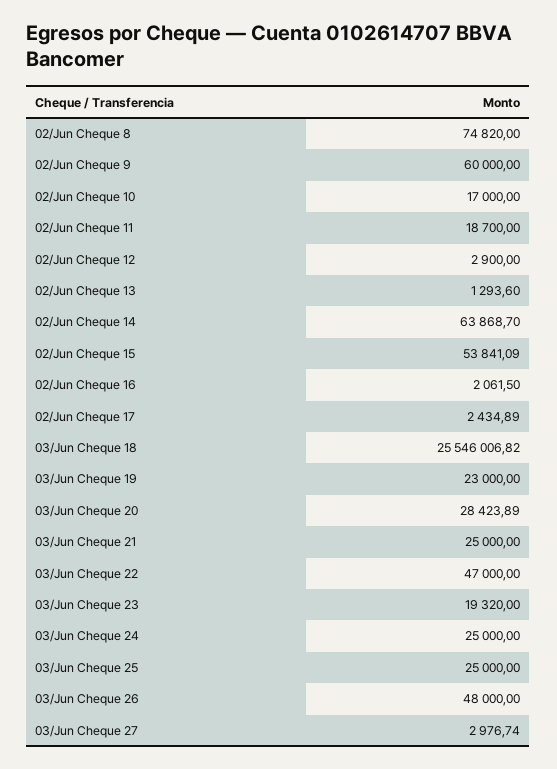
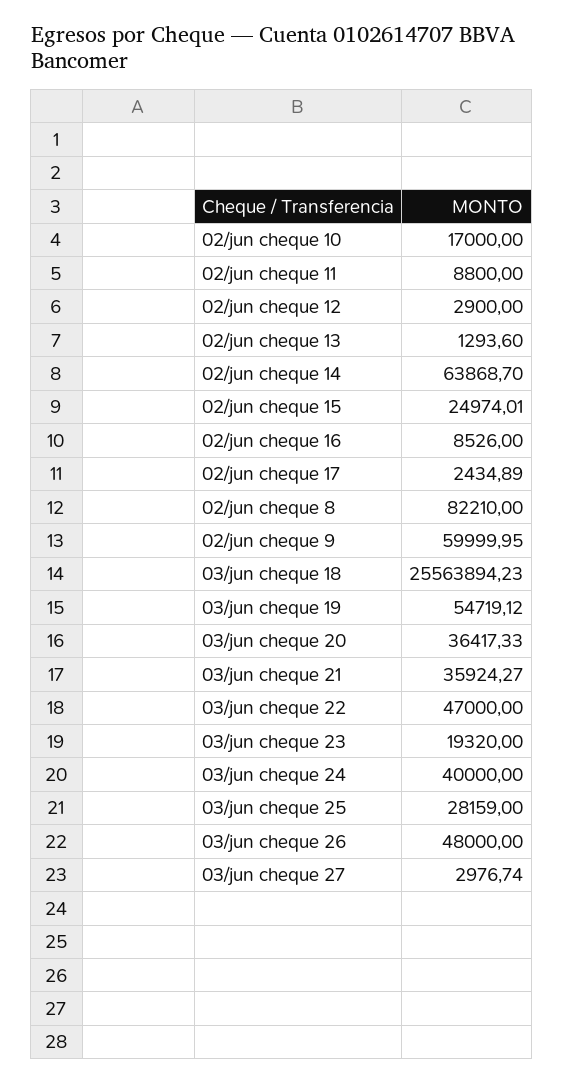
  {
-   "02/Jun Cheque 8": 74820,
+   "02/Jun Cheque 8": 82210,
-   "02/Jun Cheque 9": 60000,
+   "02/Jun Cheque 9": 59999.95,
    "02/Jun Cheque 10": 17000,
-   "02/Jun Cheque 11": 18700,
+   "02/Jun Cheque 11": 8800,
    "02/Jun Cheque 12": 2900,
    "02/Jun Cheque 13": 1293.6,
    "02/Jun Cheque 14": 63868.7,
-   "02/Jun Cheque 15": 53841.09,
+   "02/Jun Cheque 15": 24974.01,
-   "02/Jun Cheque 16": 2061.5,
+   "02/Jun Cheque 16": 8526,
    "02/Jun Cheque 17": 2434.89,
-   "03/Jun Cheque 18": 25546006.82,
+   "03/Jun Cheque 18": 25563894.23,
-   "03/Jun Cheque 19": 23000,
+   "03/Jun Cheque 19": 54719.12,
-   "03/Jun Cheque 20": 28423.89,
+   "03/Jun Cheque 20": 36417.33,
-   "03/Jun Cheque 21": 25000,
+   "03/Jun Cheque 21": 35924.27,
    "03/Jun Cheque 22": 47000,
    "03/Jun Cheque 23": 19320,
-   "03/Jun Cheque 24": 25000,
+   "03/Jun Cheque 24": 40000,
-   "03/Jun Cheque 25": 25000,
+   "03/Jun Cheque 25": 28159,
    "03/Jun Cheque 26": 48000,
    "03/Jun Cheque 27": 2976.74
  }

